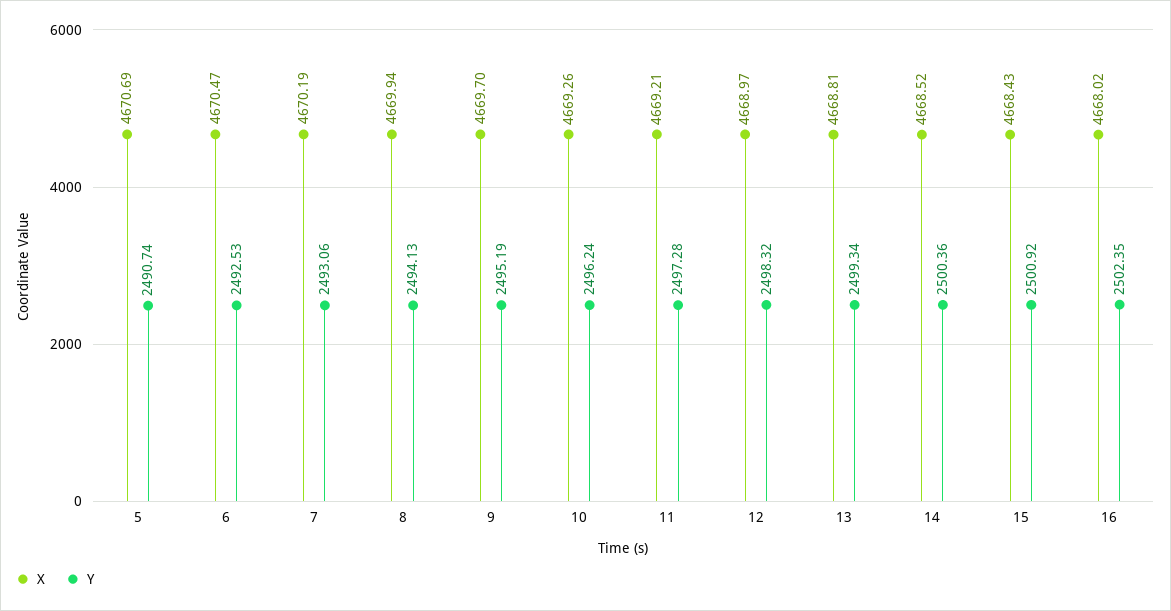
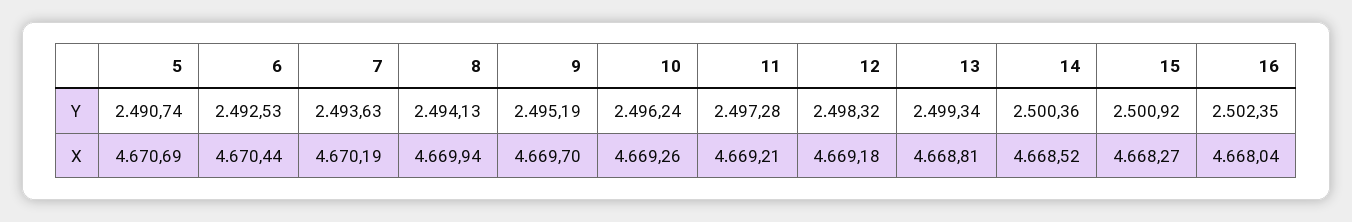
  {
    "X": {
      "5": 4670.69,
-     "6": 4670.47,
+     "6": 4670.44,
      "7": 4670.19,
      "8": 4669.94,
      "9": 4669.7,
      "10": 4669.26,
      "11": 4669.21,
-     "12": 4668.97,
+     "12": 4669.18,
      "13": 4668.81,
      "14": 4668.52,
-     "15": 4668.43,
+     "15": 4668.27,
-     "16": 4668.02
+     "16": 4668.04
    },
    "Y": {
      "5": 2490.74,
      "6": 2492.53,
-     "7": 2493.06,
+     "7": 2493.63,
      "8": 2494.13,
      "9": 2495.19,
      "10": 2496.24,
      "11": 2497.28,
      "12": 2498.32,
      "13": 2499.34,
      "14": 2500.36,
      "15": 2500.92,
      "16": 2502.35
    }
  }

